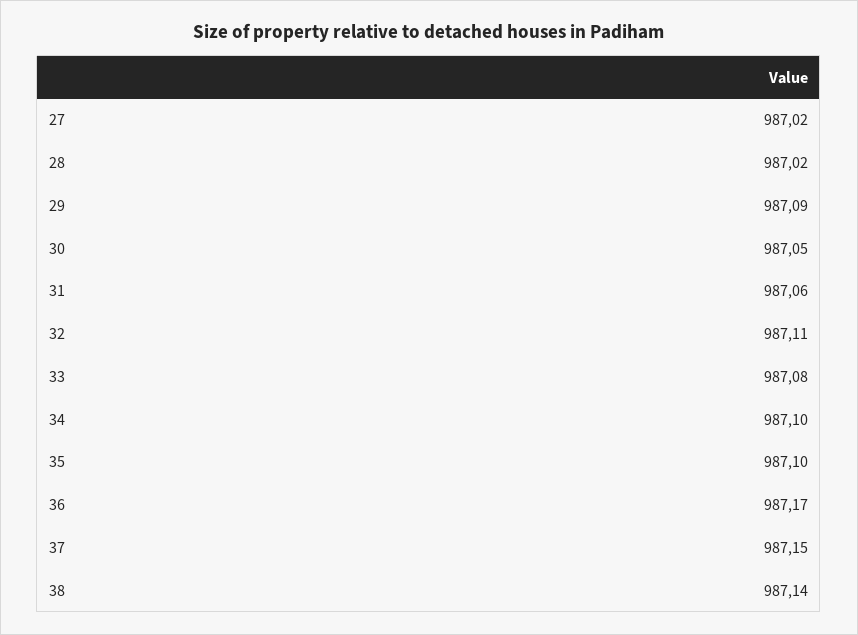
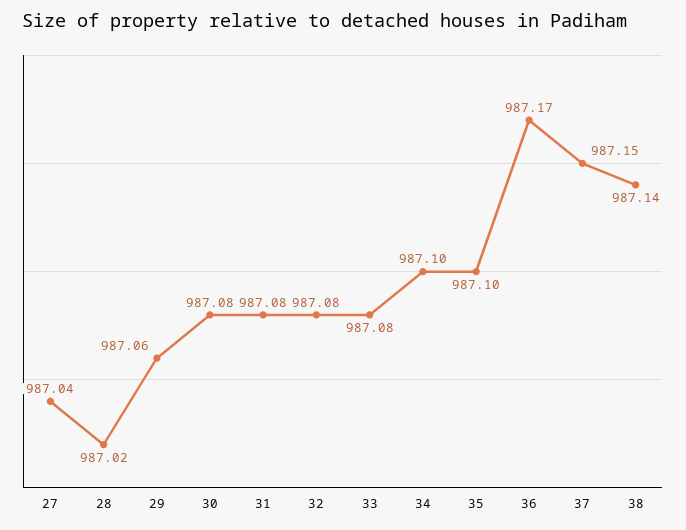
  {
-   "27": 987.02,
+   "27": 987.04,
    "28": 987.02,
-   "29": 987.09,
+   "29": 987.06,
-   "30": 987.05,
+   "30": 987.08,
-   "31": 987.06,
+   "31": 987.08,
-   "32": 987.11,
+   "32": 987.08,
    "33": 987.08,
    "34": 987.1,
    "35": 987.1,
    "36": 987.17,
    "37": 987.15,
    "38": 987.14
  }

